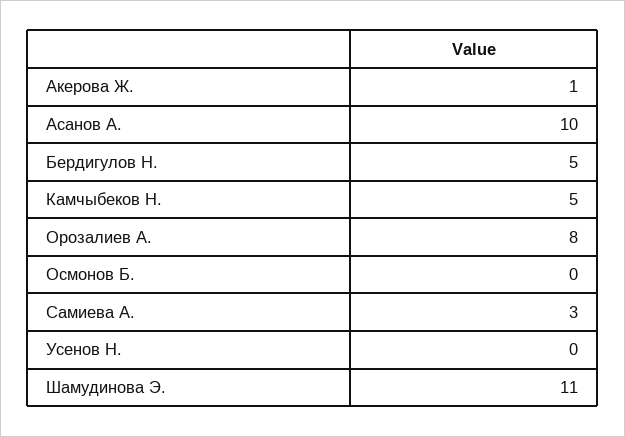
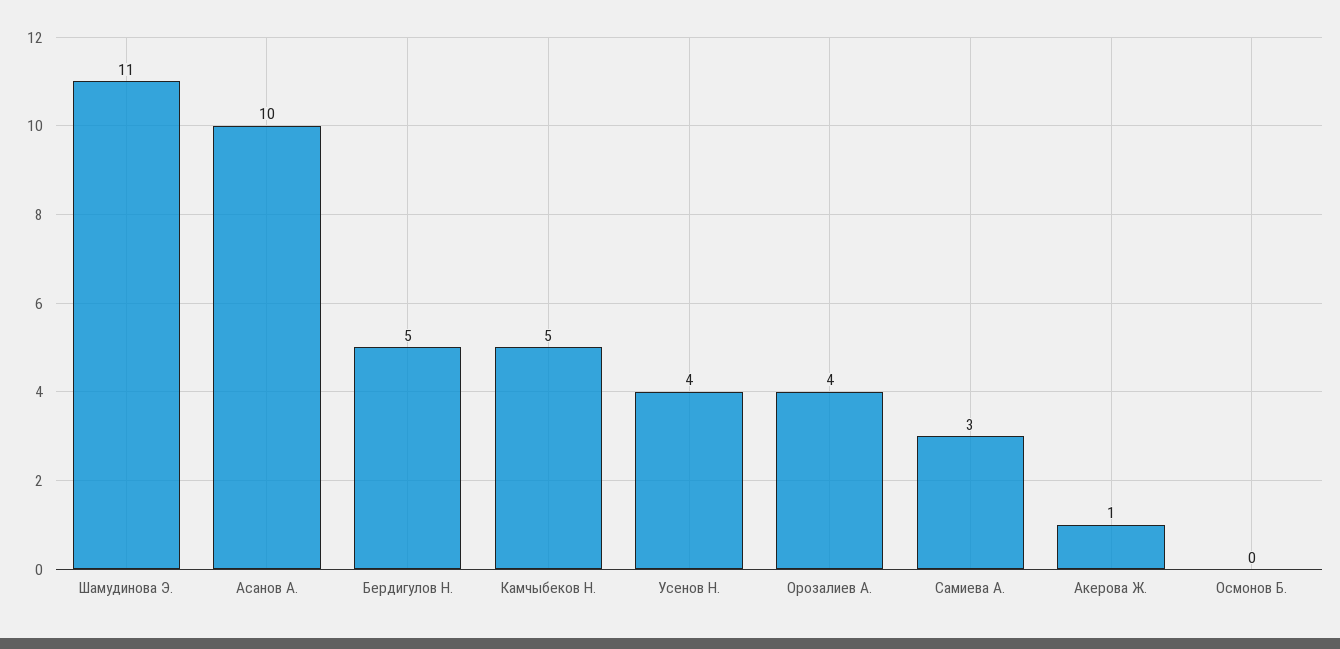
  {
    "Акерова Ж.": 1,
    "Асанов А.": 10,
    "Бердигулов Н.": 5,
    "Камчыбеков Н.": 5,
-   "Орозалиев А.": 8,
+   "Орозалиев А.": 4,
    "Осмонов Б.": 0,
    "Самиева А.": 3,
-   "Усенов Н.": 0,
+   "Усенов Н.": 4,
    "Шамудинова Э.": 11
  }

